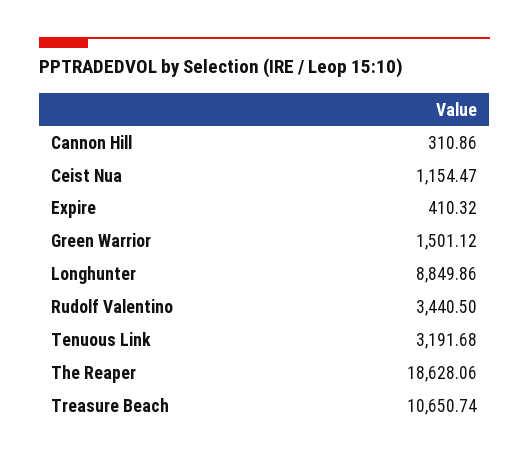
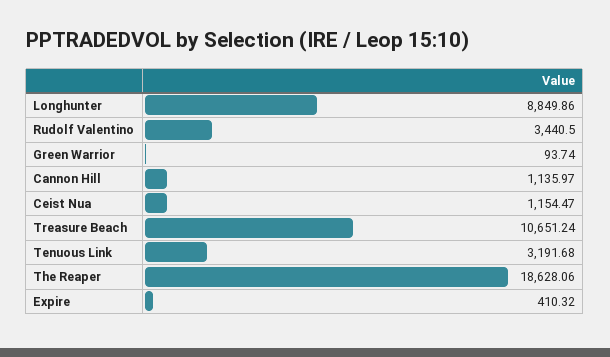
  {
-   "Cannon Hill": 310.86,
+   "Cannon Hill": 1135.97,
    "Ceist Nua": 1154.47,
    "Expire": 410.32,
-   "Green Warrior": 1501.12,
+   "Green Warrior": 93.74,
    "Longhunter": 8849.86,
    "Rudolf Valentino": 3440.5,
    "Tenuous Link": 3191.68,
    "The Reaper": 18628.06,
-   "Treasure Beach": 10650.74
+   "Treasure Beach": 10651.24
  }

